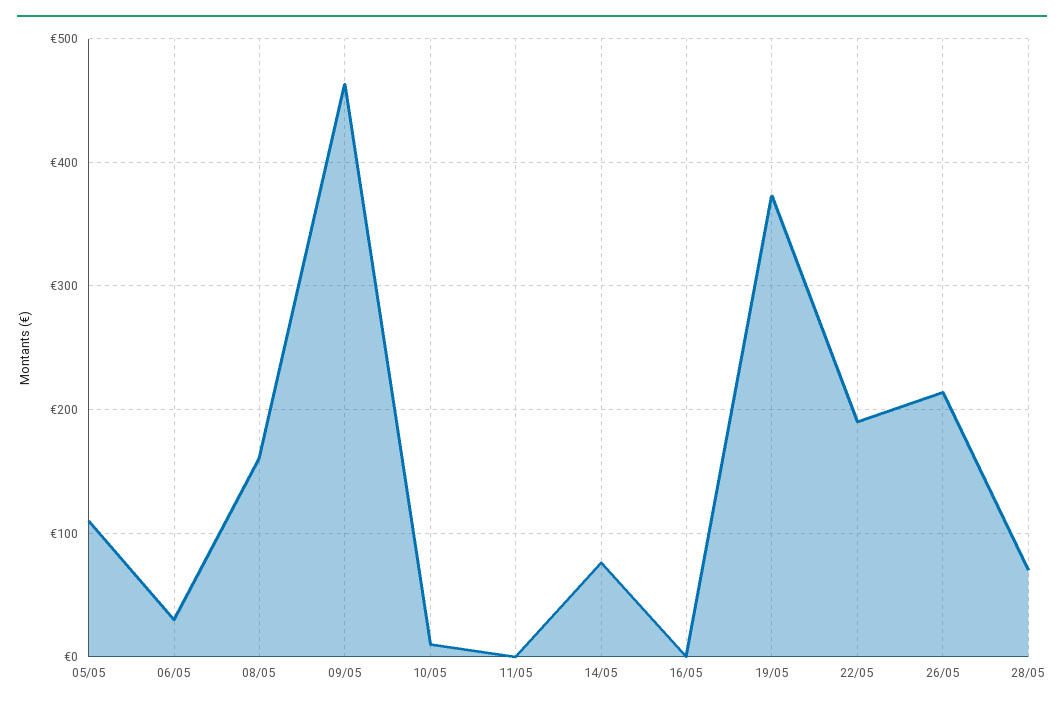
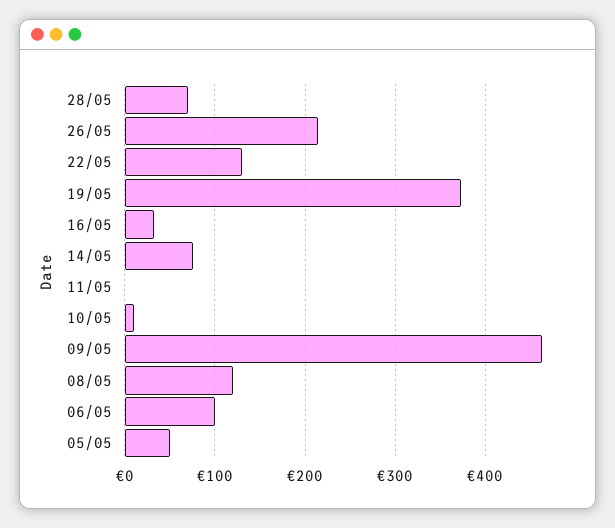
  {
-   "05/05": 110,
+   "05/05": 50,
-   "06/05": 30,
+   "06/05": 100,
-   "08/05": 160,
+   "08/05": 120,
    "09/05": 460,
    "10/05": 10,
    "11/05": 0,
    "14/05": 80,
-   "16/05": 0,
+   "16/05": 30,
    "19/05": 370,
-   "22/05": 190,
+   "22/05": 130,
    "26/05": 210,
    "28/05": 70
  }

